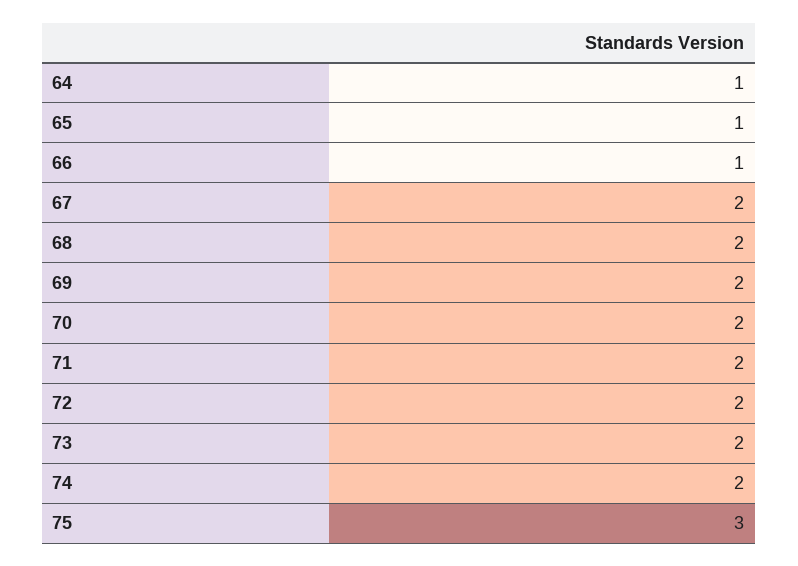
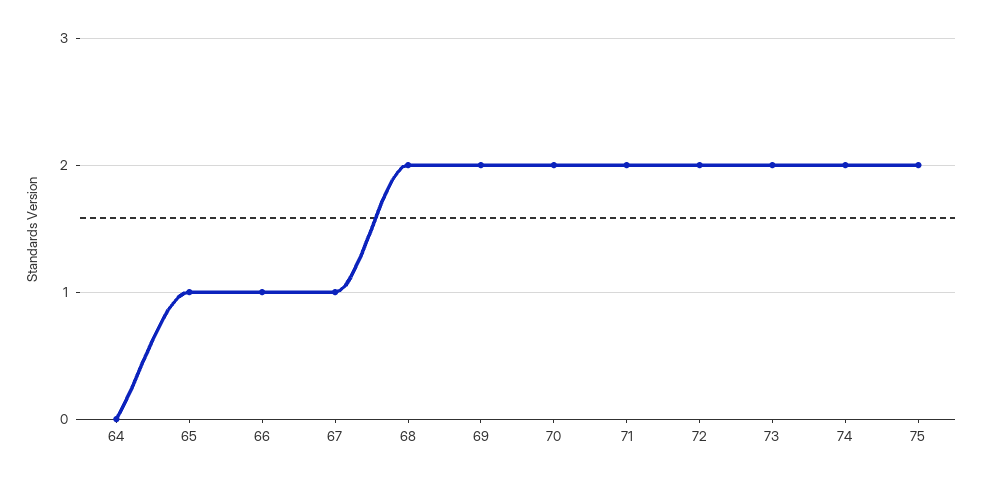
  {
-   "64": 1,
+   "64": 0,
    "65": 1,
    "66": 1,
-   "67": 2,
+   "67": 1,
    "68": 2,
    "69": 2,
    "70": 2,
    "71": 2,
    "72": 2,
    "73": 2,
    "74": 2,
-   "75": 3
+   "75": 2
  }

